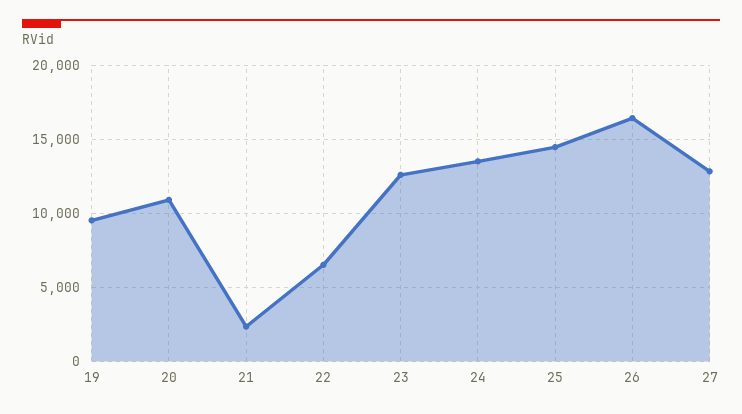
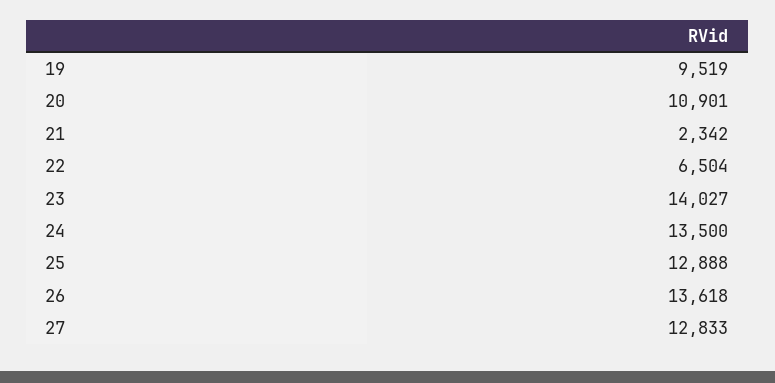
  {
    "19": 9519,
    "20": 10901,
    "21": 2342,
    "22": 6504,
-   "23": 12500,
+   "23": 14027,
    "24": 13500,
-   "25": 14500,
+   "25": 12888,
-   "26": 16500,
+   "26": 13618,
    "27": 12833
  }

